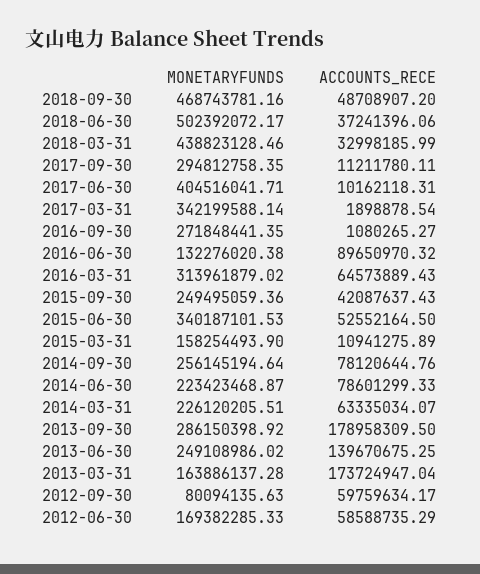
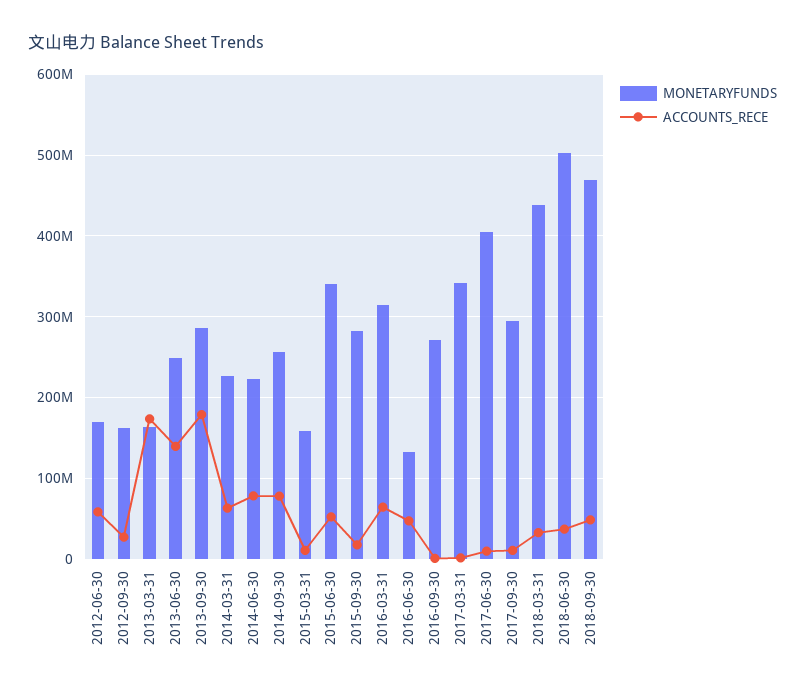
  {
    "MONETARYFUNDS": {
      "2018-09-30": 468743781.16,
      "2018-06-30": 502392072.17,
      "2018-03-31": 438823128.46,
      "2017-09-30": 294812758.35,
      "2017-06-30": 404516041.71,
      "2017-03-31": 342199588.14,
      "2016-09-30": 271848441.35,
      "2016-06-30": 132276020.38,
      "2016-03-31": 313961879.02,
-     "2015-09-30": 249495059.36,
+     "2015-09-30": 280000000,
      "2015-06-30": 340187101.53,
      "2015-03-31": 158254493.9,
      "2014-09-30": 256145194.64,
      "2014-06-30": 223423468.87,
      "2014-03-31": 226120205.51,
      "2013-09-30": 286150398.92,
      "2013-06-30": 249108986.02,
      "2013-03-31": 163886137.28,
-     "2012-09-30": 80094135.63,
+     "2012-09-30": 160000000,
      "2012-06-30": 169382285.33
    },
    "ACCOUNTS_RECE": {
      "2018-09-30": 48708907.2,
      "2018-06-30": 37241396.06,
      "2018-03-31": 32998185.99,
      "2017-09-30": 11211780.11,
      "2017-06-30": 10162118.31,
      "2017-03-31": 1898878.54,
      "2016-09-30": 1080265.27,
-     "2016-06-30": 89650970.32,
+     "2016-06-30": 50000000,
      "2016-03-31": 64573889.43,
-     "2015-09-30": 42087637.43,
+     "2015-09-30": 20000000,
      "2015-06-30": 52552164.5,
      "2015-03-31": 10941275.89,
      "2014-09-30": 78120644.76,
      "2014-06-30": 78601299.33,
      "2014-03-31": 63335034.07,
      "2013-09-30": 178958309.5,
      "2013-06-30": 139670675.25,
      "2013-03-31": 173724947.04,
-     "2012-09-30": 59759634.17,
+     "2012-09-30": 30000000,
      "2012-06-30": 58588735.29
    }
  }

